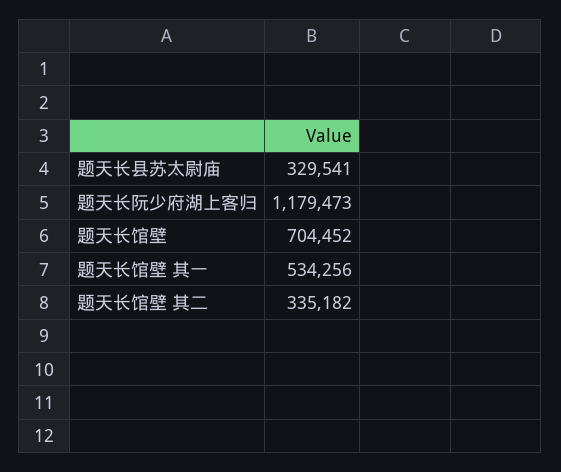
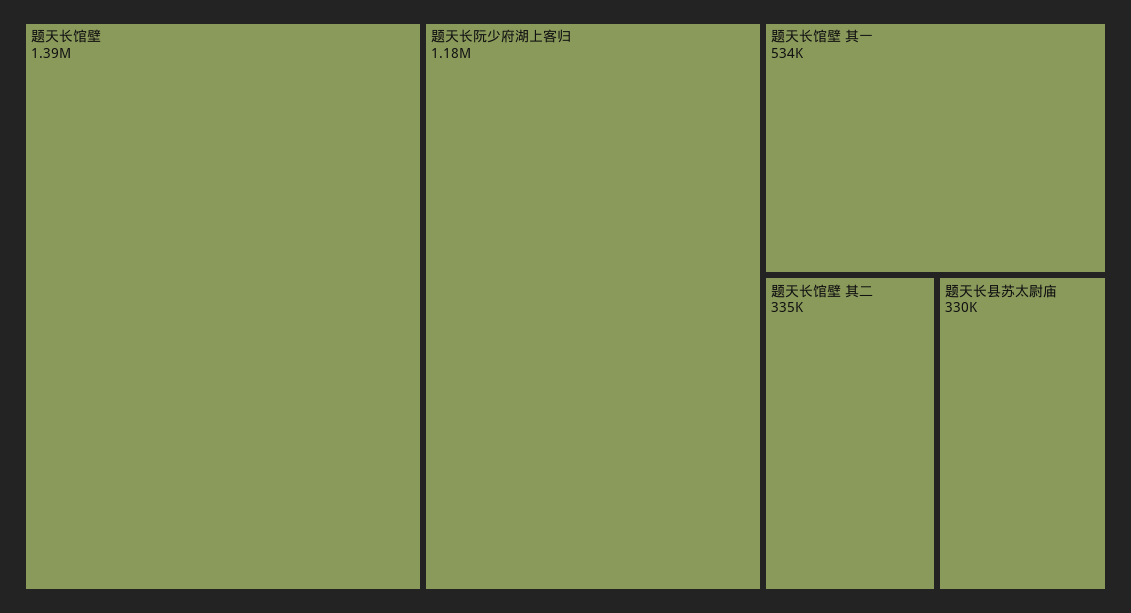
  {
    "题天长县苏太尉庙": 329541,
    "题天长阮少府湖上客归": 1179473,
-   "题天长馆壁": 704452,
+   "题天长馆壁": 1390000,
    "题天长馆壁 其一": 534256,
    "题天长馆壁 其二": 335182
  }

